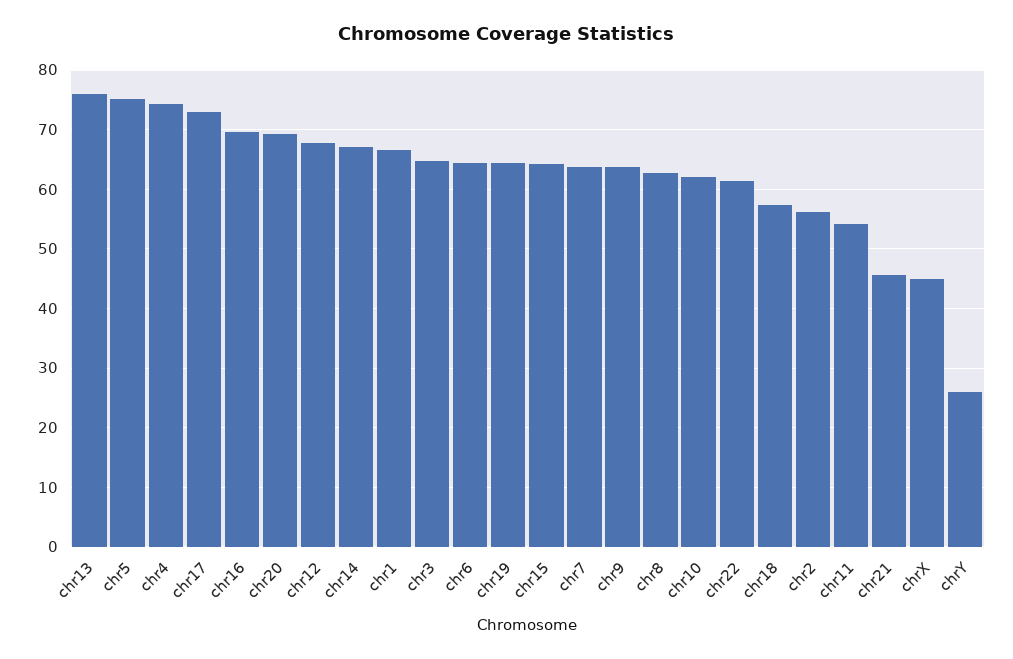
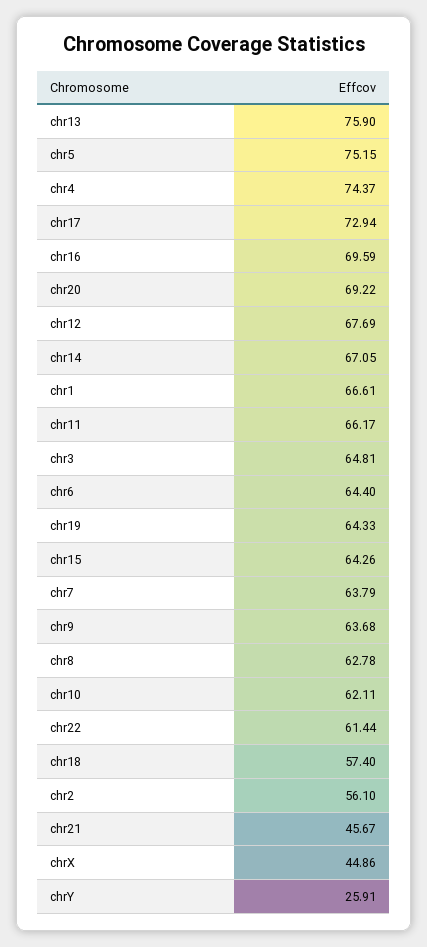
  {
    "chr13": 75.9,
    "chr5": 75.15,
    "chr4": 74.37,
    "chr17": 72.94,
    "chr16": 69.59,
    "chr20": 69.22,
    "chr12": 67.69,
    "chr14": 67.05,
    "chr1": 66.61,
    "chr3": 64.81,
    "chr6": 64.4,
    "chr19": 64.33,
    "chr15": 64.26,
    "chr7": 63.79,
    "chr9": 63.68,
    "chr8": 62.78,
    "chr10": 62.11,
    "chr22": 61.44,
    "chr18": 57.4,
    "chr2": 56.1,
-   "chr11": 54,
+   "chr11": 66.17,
    "chr21": 45.67,
    "chrX": 44.86,
    "chrY": 25.91
  }

